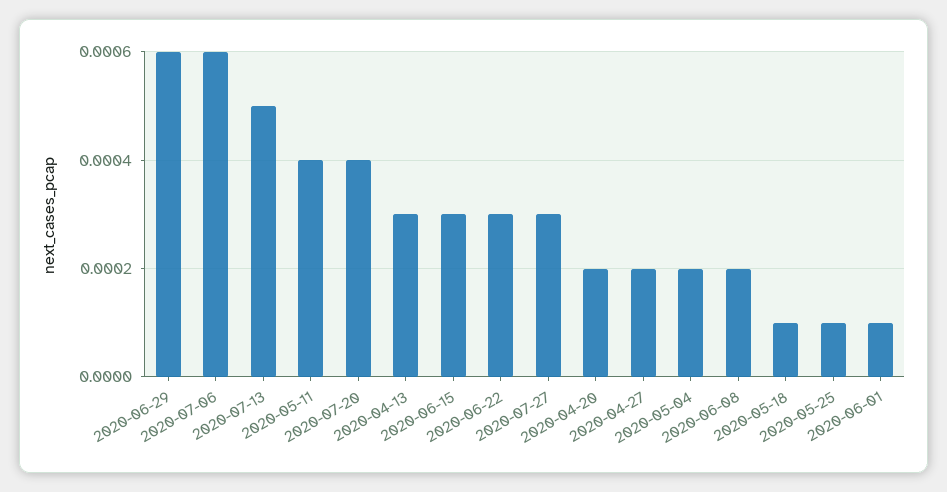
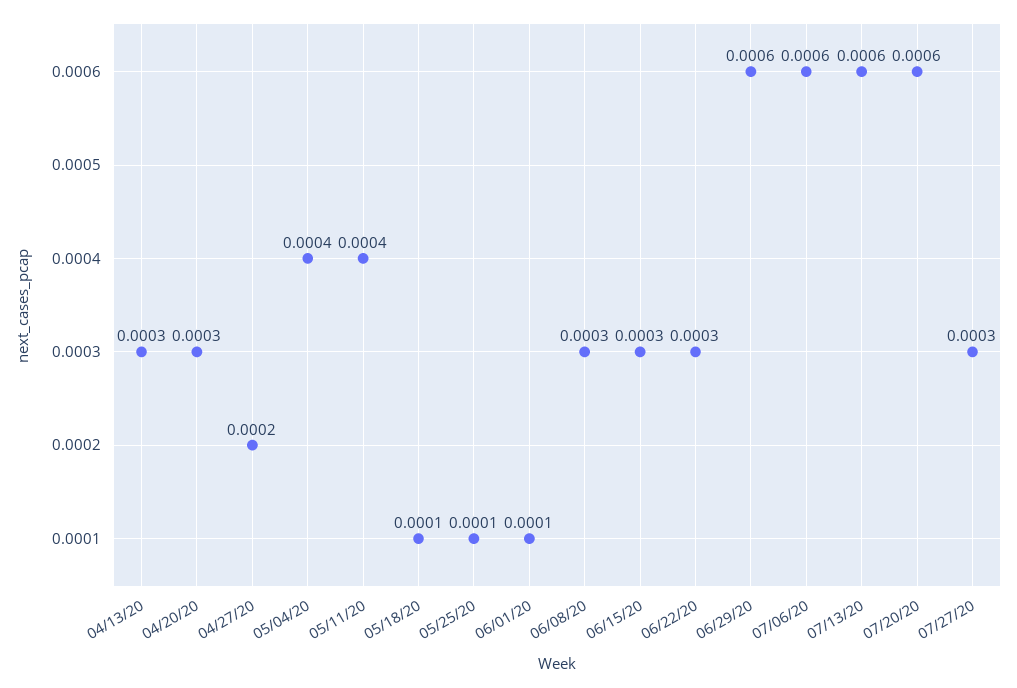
  {
    "2020-06-29": 0.0006,
    "2020-07-06": 0.0006,
-   "2020-07-13": 0.0005,
+   "2020-07-13": 0.0006,
    "2020-05-11": 0.0004,
-   "2020-07-20": 0.0004,
+   "2020-07-20": 0.0006,
    "2020-04-13": 0.0003,
    "2020-06-15": 0.0003,
    "2020-06-22": 0.0003,
    "2020-07-27": 0.0003,
-   "2020-04-20": 0.0002,
+   "2020-04-20": 0.0003,
    "2020-04-27": 0.0002,
-   "2020-05-04": 0.0002,
+   "2020-05-04": 0.0004,
-   "2020-06-08": 0.0002,
+   "2020-06-08": 0.0003,
    "2020-05-18": 0.0001,
    "2020-05-25": 0.0001,
    "2020-06-01": 0.0001
  }

